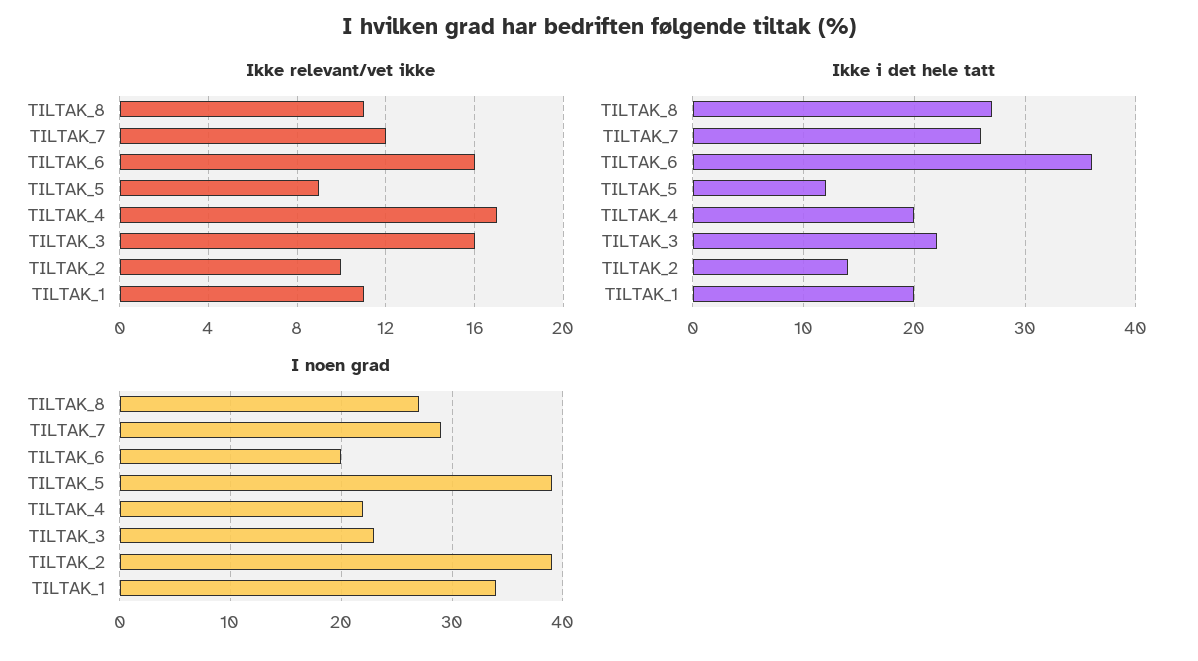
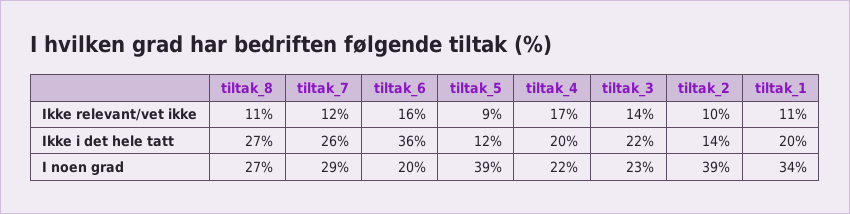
  {
    "Ikke relevant/vet ikke": {
      "TILTAK_8": 11,
      "TILTAK_7": 12,
      "TILTAK_6": 16,
      "TILTAK_5": 9,
      "TILTAK_4": 17,
-     "TILTAK_3": 16,
+     "TILTAK_3": 14,
      "TILTAK_2": 10,
      "TILTAK_1": 11
    },
    "Ikke i det hele tatt": {
      "TILTAK_8": 27,
      "TILTAK_7": 26,
      "TILTAK_6": 36,
      "TILTAK_5": 12,
      "TILTAK_4": 20,
      "TILTAK_3": 22,
      "TILTAK_2": 14,
      "TILTAK_1": 20
    },
    "I noen grad": {
      "TILTAK_8": 27,
      "TILTAK_7": 29,
      "TILTAK_6": 20,
      "TILTAK_5": 39,
      "TILTAK_4": 22,
      "TILTAK_3": 23,
      "TILTAK_2": 39,
      "TILTAK_1": 34
    }
  }

